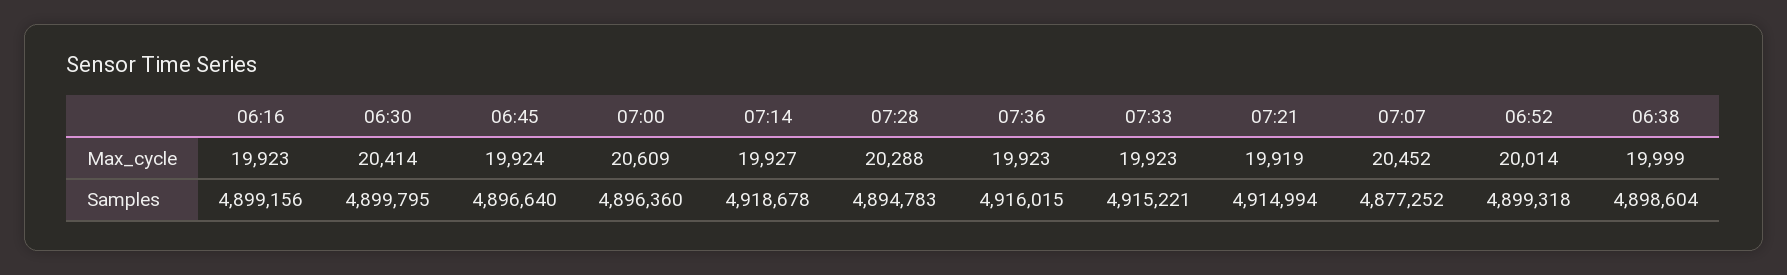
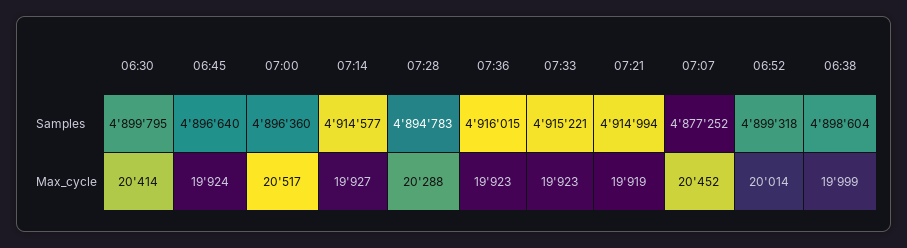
  {
-   "06:16": {
-     "Max_cycle": 19923,
-     "Samples": 4899156
-   },
    "06:30": {
      "Max_cycle": 20414,
      "Samples": 4899795
    },
    "06:45": {
      "Max_cycle": 19924,
      "Samples": 4896640
    },
    "07:00": {
-     "Max_cycle": 20609,
+     "Max_cycle": 20517,
      "Samples": 4896360
    },
    "07:14": {
      "Max_cycle": 19927,
-     "Samples": 4918678
+     "Samples": 4914577
    },
    "07:28": {
      "Max_cycle": 20288,
      "Samples": 4894783
    },
    "07:36": {
      "Max_cycle": 19923,
      "Samples": 4916015
    },
    "07:33": {
      "Max_cycle": 19923,
      "Samples": 4915221
    },
    "07:21": {
      "Max_cycle": 19919,
      "Samples": 4914994
    },
    "07:07": {
      "Max_cycle": 20452,
      "Samples": 4877252
    },
    "06:52": {
      "Max_cycle": 20014,
      "Samples": 4899318
    },
    "06:38": {
      "Max_cycle": 19999,
      "Samples": 4898604
    }
  }

